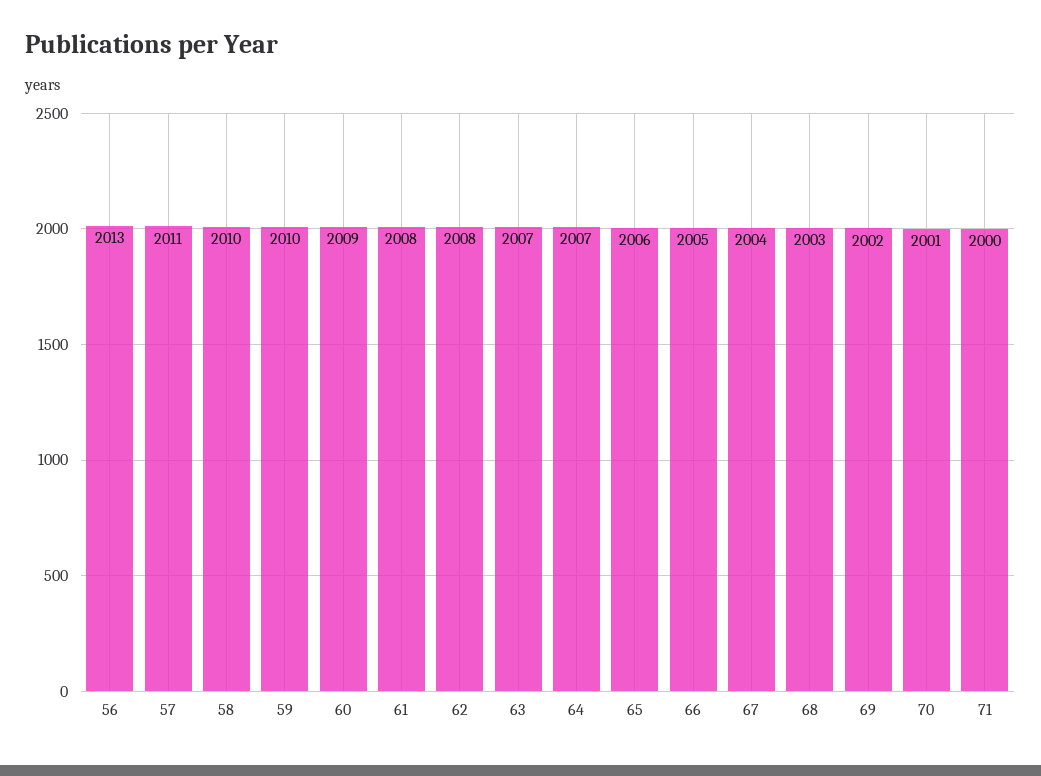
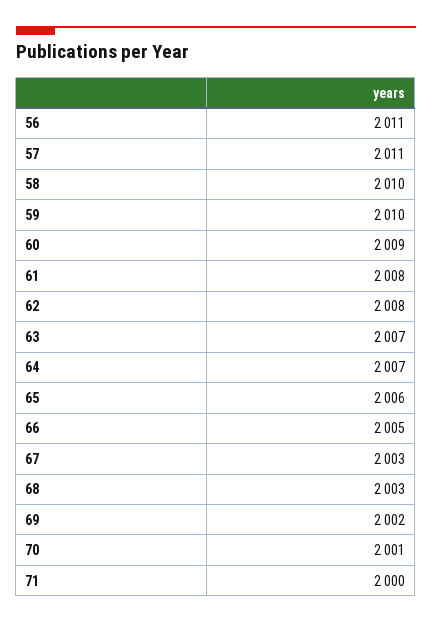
  {
-   "56": 2013,
+   "56": 2011,
    "57": 2011,
    "58": 2010,
    "59": 2010,
    "60": 2009,
    "61": 2008,
    "62": 2008,
    "63": 2007,
    "64": 2007,
    "65": 2006,
    "66": 2005,
-   "67": 2004,
+   "67": 2003,
    "68": 2003,
    "69": 2002,
    "70": 2001,
    "71": 2000
  }

